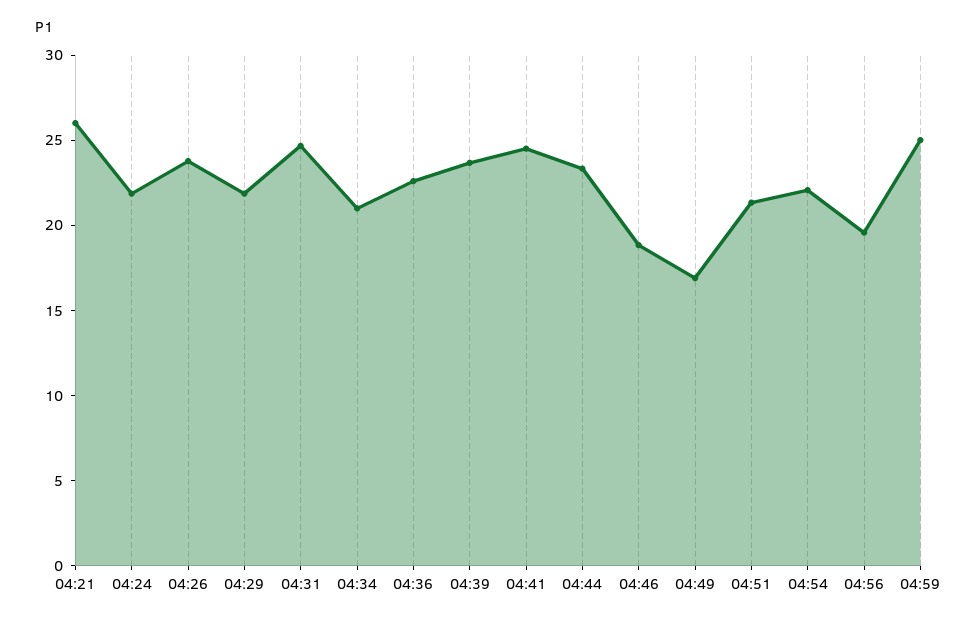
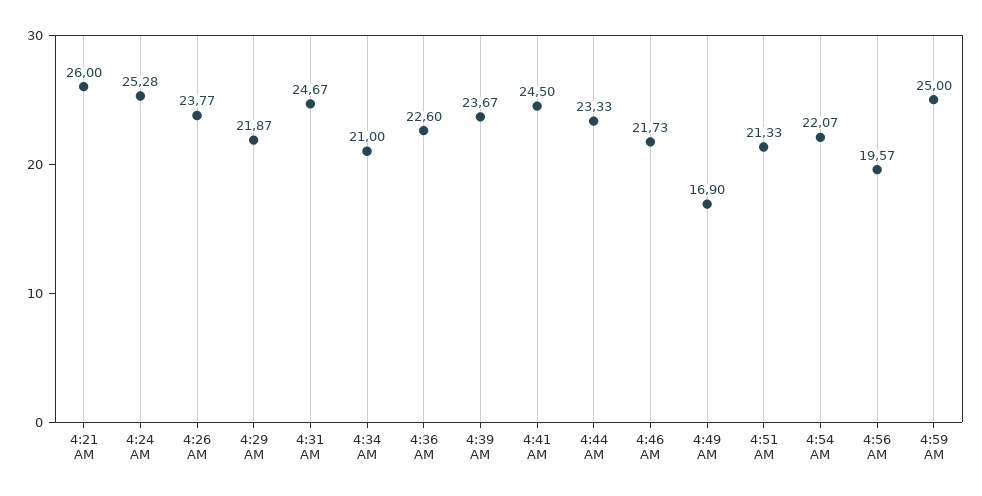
  {
    "04:21": 26,
-   "04:24": 22,
+   "04:24": 25.28,
    "04:26": 23.77,
    "04:29": 21.87,
    "04:31": 24.67,
    "04:34": 21,
    "04:36": 22.6,
    "04:39": 23.67,
    "04:41": 24.5,
    "04:44": 23.33,
-   "04:46": 19,
+   "04:46": 21.73,
    "04:49": 16.9,
    "04:51": 21.33,
    "04:54": 22.07,
    "04:56": 19.57,
    "04:59": 25
  }

